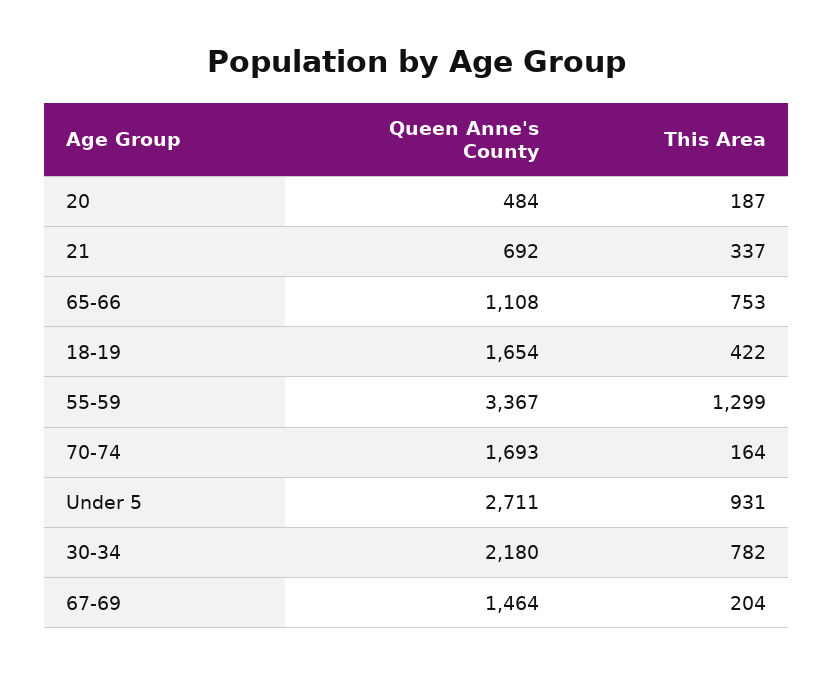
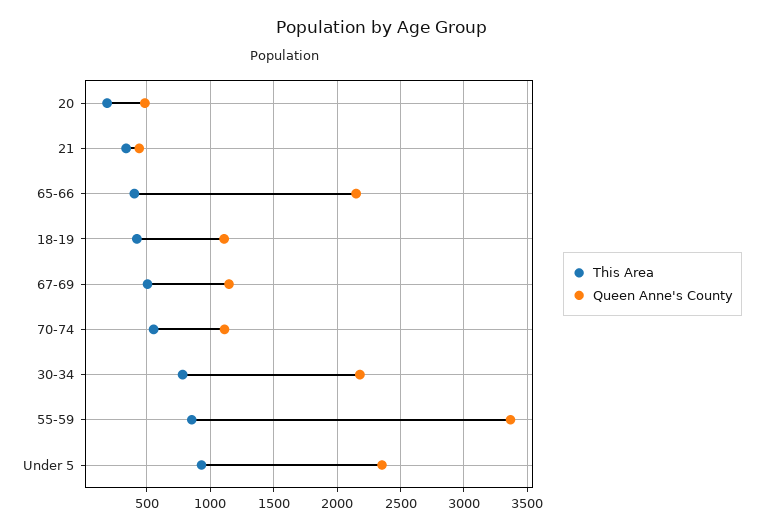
  {
    "Queen Anne's County": {
      "20": 484,
-     "21": 692,
+     "21": 450,
-     "65-66": 1108,
+     "65-66": 2150,
-     "18-19": 1654,
+     "18-19": 1100,
      "55-59": 3367,
-     "70-74": 1693,
+     "70-74": 1100,
-     "Under 5": 2711,
+     "Under 5": 2350,
      "30-34": 2180,
-     "67-69": 1464
+     "67-69": 1150
    },
    "This Area": {
      "20": 187,
      "21": 337,
-     "65-66": 753,
+     "65-66": 400,
      "18-19": 422,
-     "55-59": 1299,
+     "55-59": 850,
-     "70-74": 164,
+     "70-74": 550,
      "Under 5": 931,
      "30-34": 782,
-     "67-69": 204
+     "67-69": 500
    }
  }

